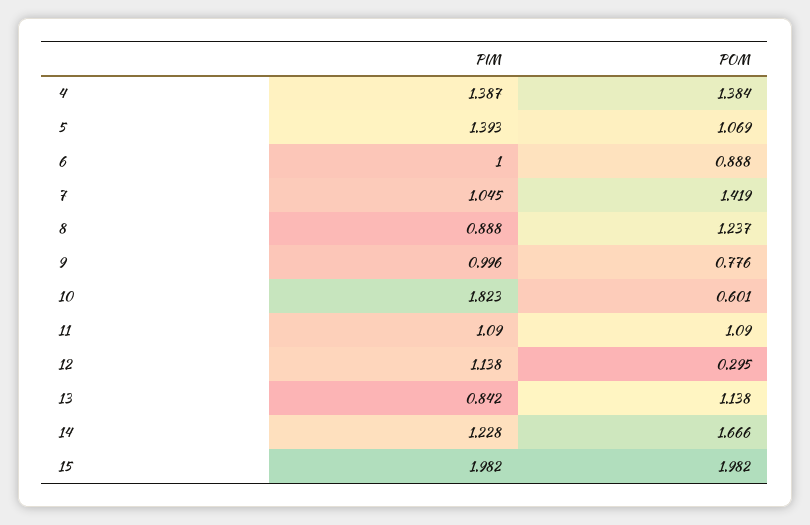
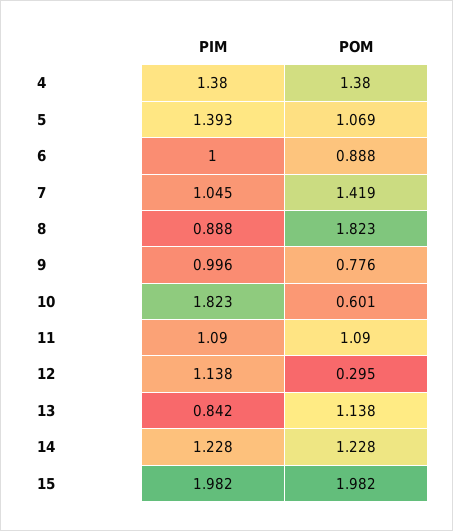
  {
    "PIM": {
-     "4": 1.387,
+     "4": 1.38,
      "5": 1.393,
      "6": 1,
      "7": 1.045,
      "8": 0.888,
      "9": 0.996,
      "10": 1.823,
      "11": 1.09,
      "12": 1.138,
      "13": 0.842,
      "14": 1.228,
      "15": 1.982
    },
    "POM": {
-     "4": 1.384,
+     "4": 1.38,
      "5": 1.069,
      "6": 0.888,
      "7": 1.419,
-     "8": 1.237,
+     "8": 1.823,
      "9": 0.776,
      "10": 0.601,
      "11": 1.09,
      "12": 0.295,
      "13": 1.138,
-     "14": 1.666,
+     "14": 1.228,
      "15": 1.982
    }
  }

